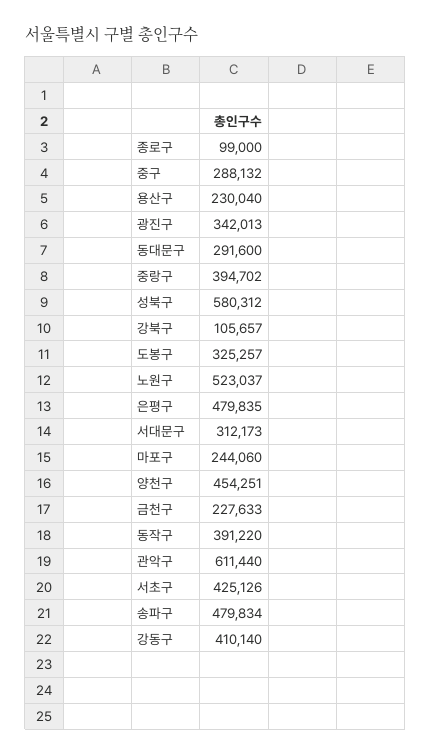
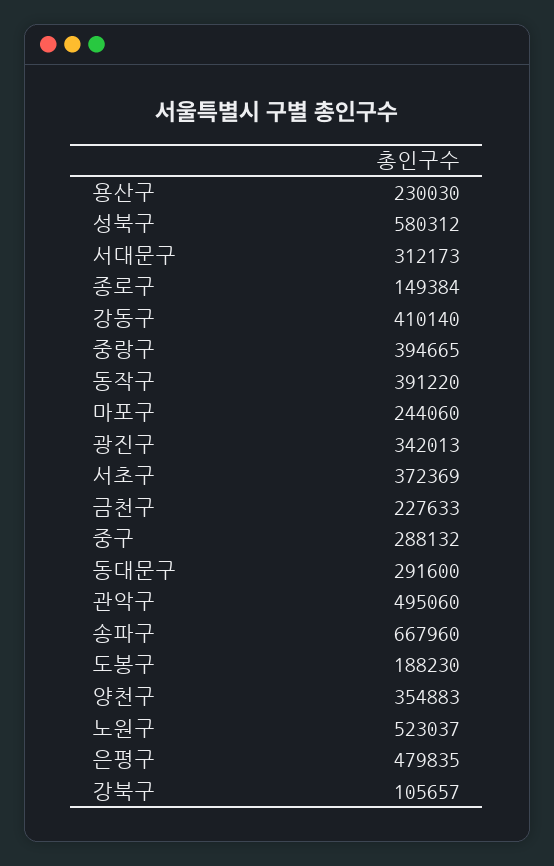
  {
-   "종로구": 99000,
+   "종로구": 149384,
    "중구": 288132,
-   "용산구": 230040,
+   "용산구": 230030,
    "광진구": 342013,
    "동대문구": 291600,
-   "중랑구": 394702,
+   "중랑구": 394665,
    "성북구": 580312,
    "강북구": 105657,
-   "도봉구": 325257,
+   "도봉구": 188230,
    "노원구": 523037,
    "은평구": 479835,
    "서대문구": 312173,
    "마포구": 244060,
-   "양천구": 454251,
+   "양천구": 354883,
    "금천구": 227633,
    "동작구": 391220,
-   "관악구": 611440,
+   "관악구": 495060,
-   "서초구": 425126,
+   "서초구": 372369,
-   "송파구": 479834,
+   "송파구": 667960,
    "강동구": 410140
  }

